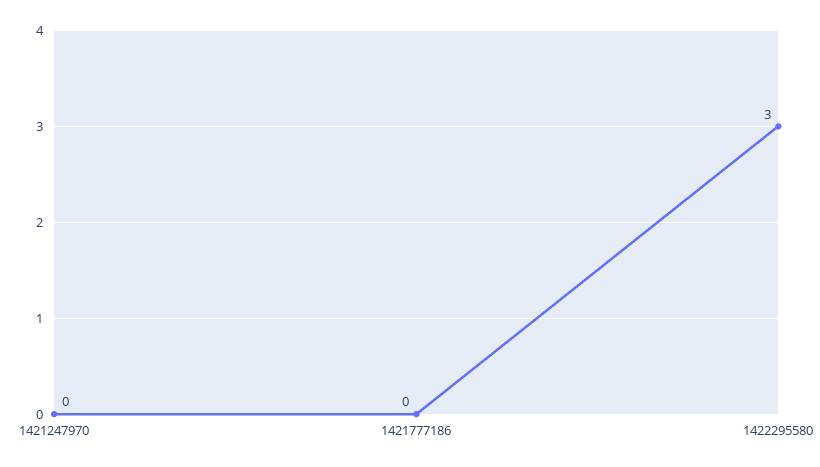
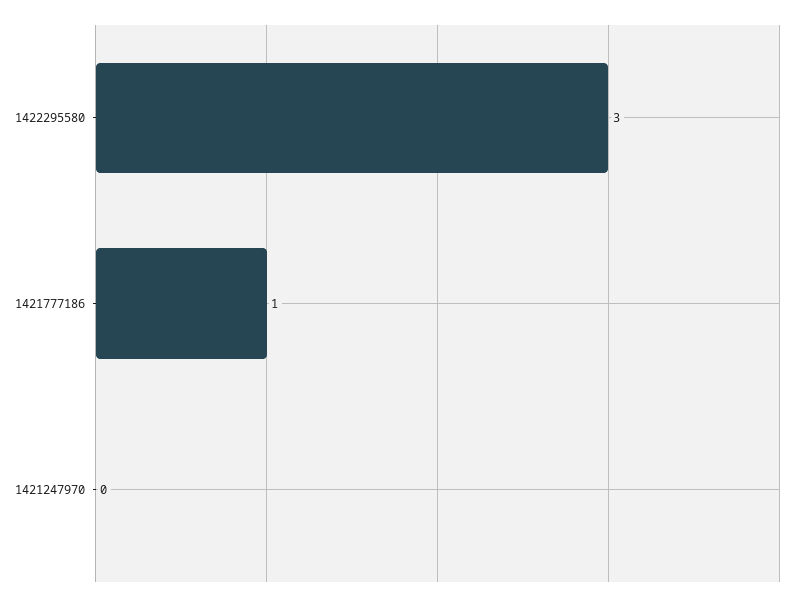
  {
    "1421247970": 0,
-   "1421777186": 0,
+   "1421777186": 1,
    "1422295580": 3
  }

